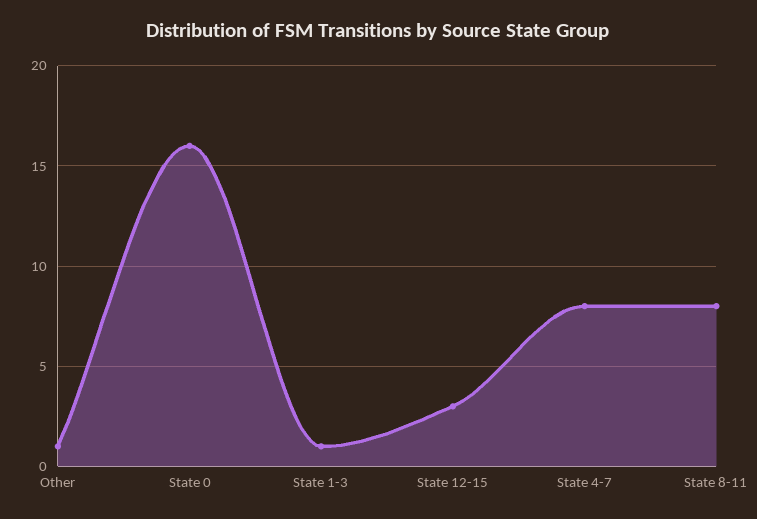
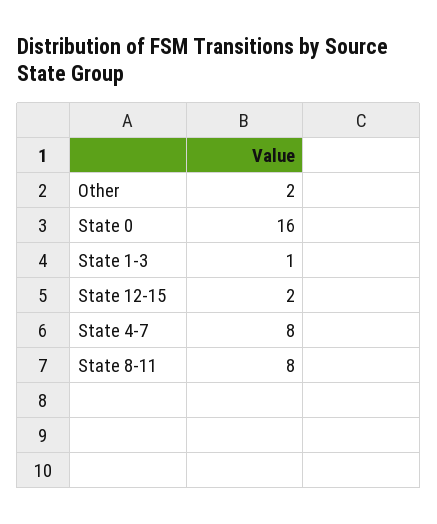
  {
-   "Other": 1,
+   "Other": 2,
    "State 0": 16,
    "State 1-3": 1,
-   "State 12-15": 3,
+   "State 12-15": 2,
    "State 4-7": 8,
    "State 8-11": 8
  }

